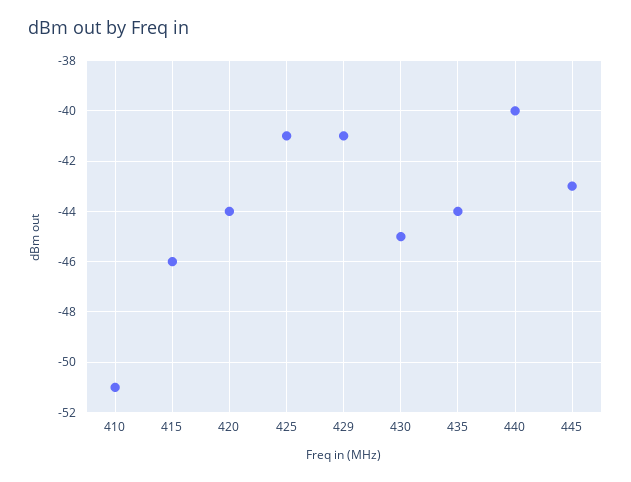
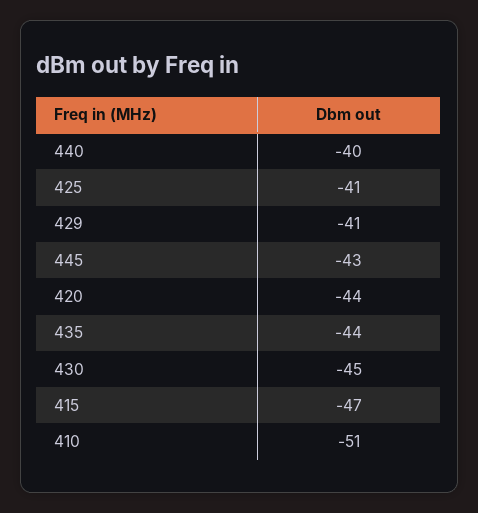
  {
    "410": -51,
-   "415": -46,
+   "415": -47,
    "420": -44,
    "425": -41,
    "429": -41,
    "430": -45,
    "435": -44,
    "440": -40,
    "445": -43
  }

